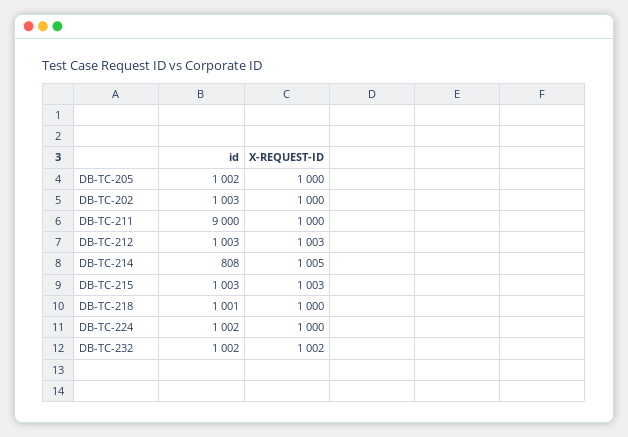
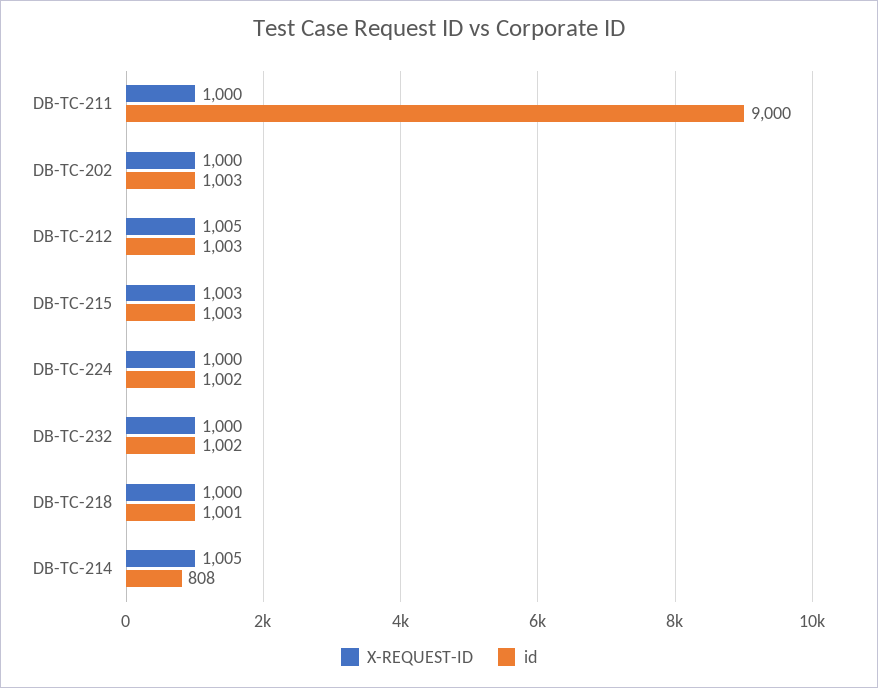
  {
    "id": {
-     "DB-TC-205": 1002,
      "DB-TC-202": 1003,
      "DB-TC-211": 9000,
      "DB-TC-212": 1003,
      "DB-TC-214": 808,
      "DB-TC-215": 1003,
      "DB-TC-218": 1001,
      "DB-TC-224": 1002,
      "DB-TC-232": 1002
    },
    "X-REQUEST-ID": {
-     "DB-TC-205": 1000,
      "DB-TC-202": 1000,
      "DB-TC-211": 1000,
-     "DB-TC-212": 1003,
+     "DB-TC-212": 1005,
      "DB-TC-214": 1005,
      "DB-TC-215": 1003,
      "DB-TC-218": 1000,
      "DB-TC-224": 1000,
-     "DB-TC-232": 1002
+     "DB-TC-232": 1000
    }
  }

